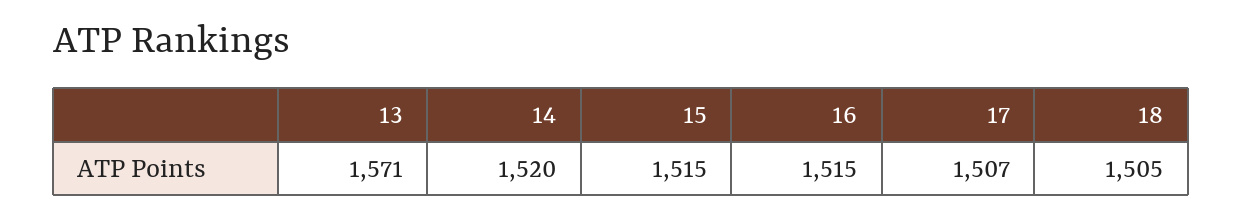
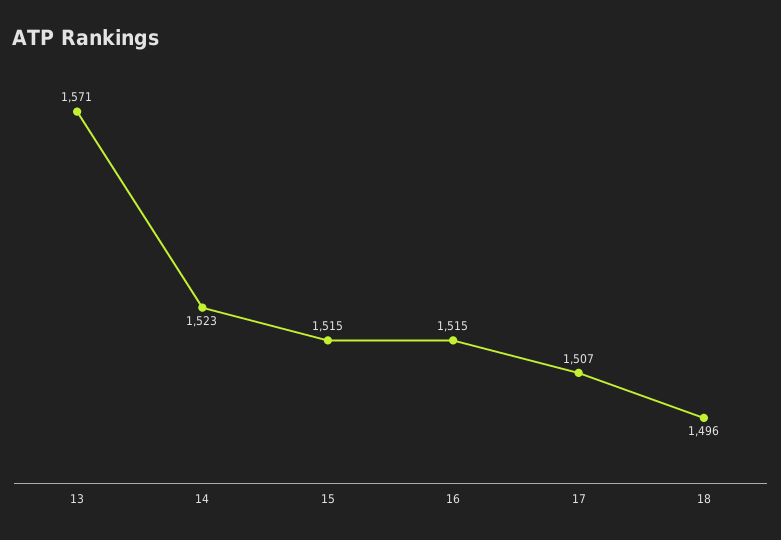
  {
    "13": 1571,
-   "14": 1520,
+   "14": 1523,
    "15": 1515,
    "16": 1515,
    "17": 1507,
-   "18": 1505
+   "18": 1496
  }

